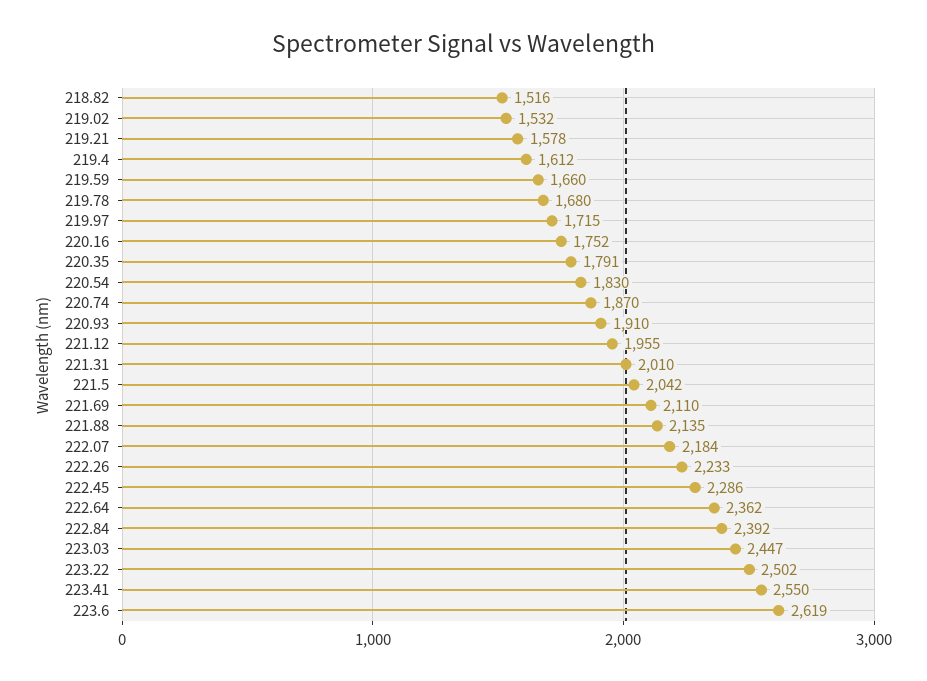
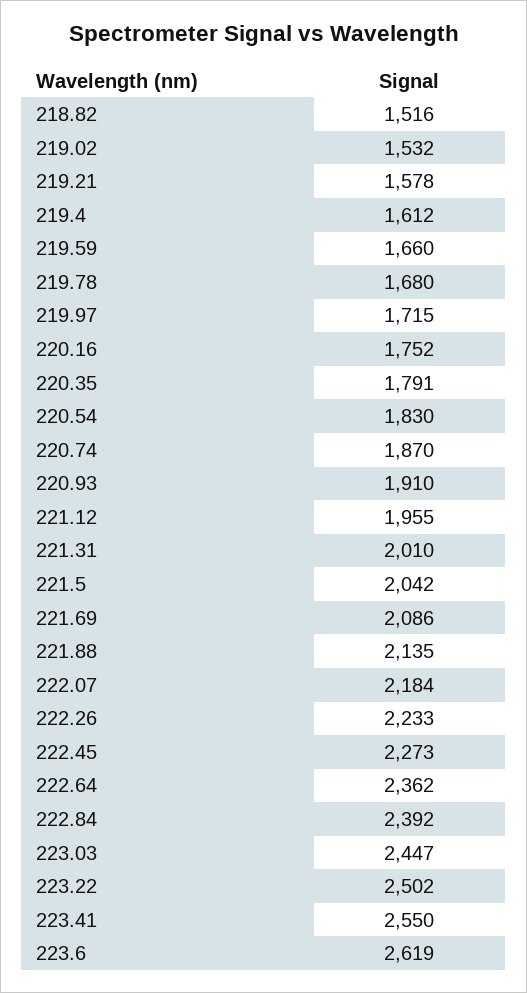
  {
    "218.82": 1516,
    "219.02": 1532,
    "219.21": 1578,
    "219.4": 1612,
    "219.59": 1660,
    "219.78": 1680,
    "219.97": 1715,
    "220.16": 1752,
    "220.35": 1791,
    "220.54": 1830,
    "220.74": 1870,
    "220.93": 1910,
    "221.12": 1955,
    "221.31": 2010,
    "221.5": 2042,
-   "221.69": 2110,
+   "221.69": 2086,
    "221.88": 2135,
    "222.07": 2184,
    "222.26": 2233,
-   "222.45": 2286,
+   "222.45": 2273,
    "222.64": 2362,
    "222.84": 2392,
    "223.03": 2447,
    "223.22": 2502,
    "223.41": 2550,
    "223.6": 2619
  }

